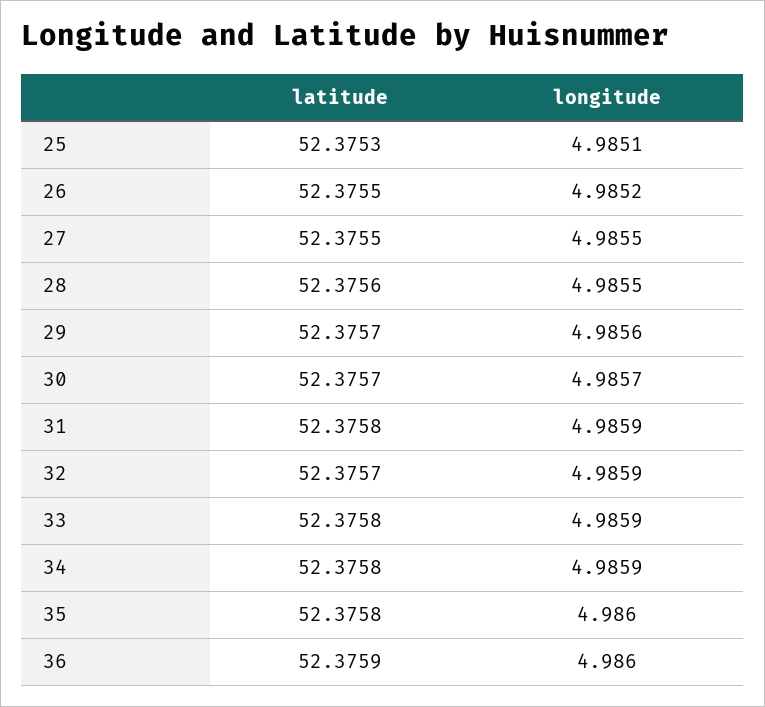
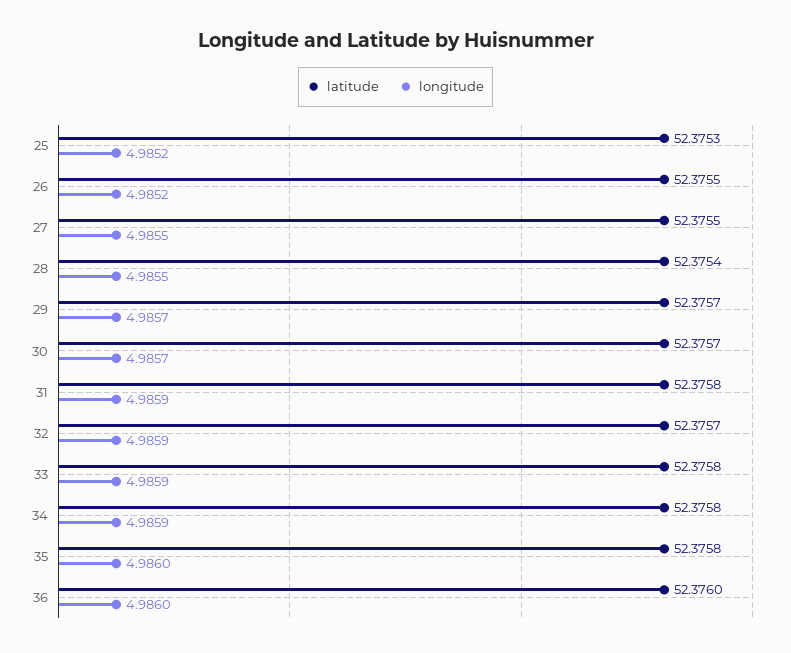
  {
    "latitude": {
      "25": 52.3753,
      "26": 52.3755,
      "27": 52.3755,
-     "28": 52.3756,
+     "28": 52.3754,
      "29": 52.3757,
      "30": 52.3757,
      "31": 52.3758,
      "32": 52.3757,
      "33": 52.3758,
      "34": 52.3758,
      "35": 52.3758,
-     "36": 52.3759
+     "36": 52.376
    },
    "longitude": {
-     "25": 4.9851,
+     "25": 4.9852,
      "26": 4.9852,
      "27": 4.9855,
      "28": 4.9855,
-     "29": 4.9856,
+     "29": 4.9857,
      "30": 4.9857,
      "31": 4.9859,
      "32": 4.9859,
      "33": 4.9859,
      "34": 4.9859,
      "35": 4.986,
      "36": 4.986
    }
  }

